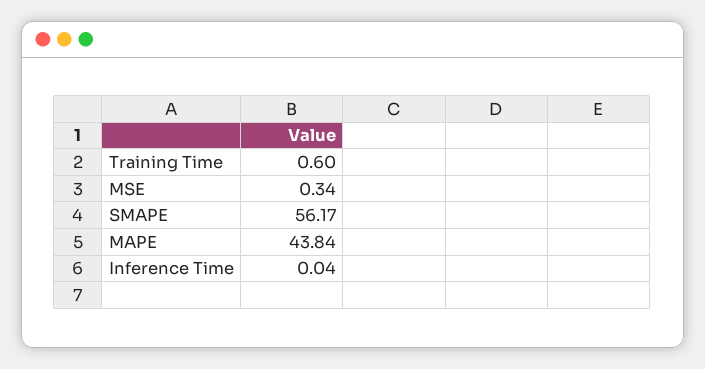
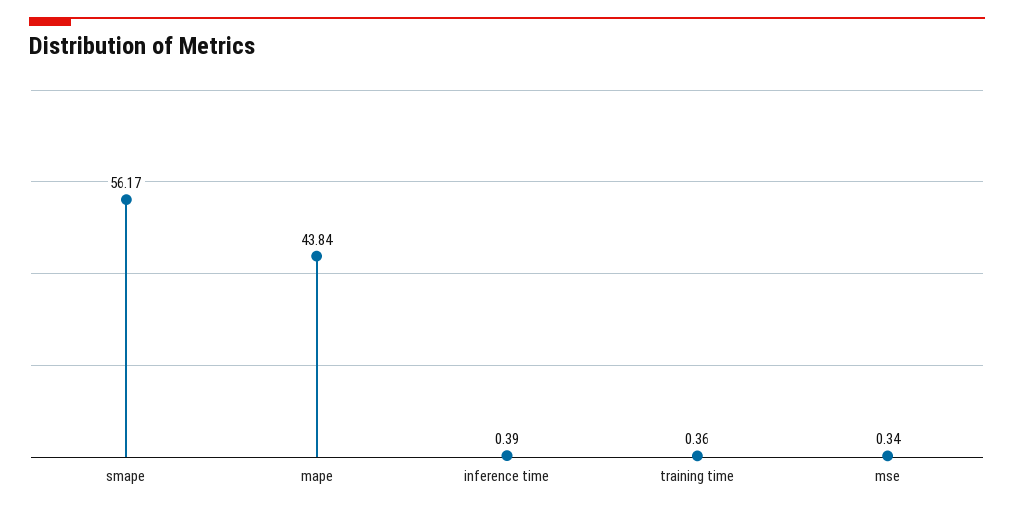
  {
-   "Training Time": 0.6,
+   "Training Time": 0.36,
    "MSE": 0.34,
    "SMAPE": 56.17,
    "MAPE": 43.84,
-   "Inference Time": 0.04
+   "Inference Time": 0.39
  }

